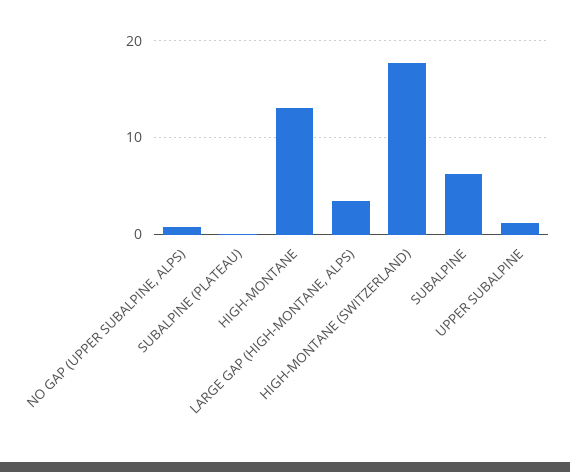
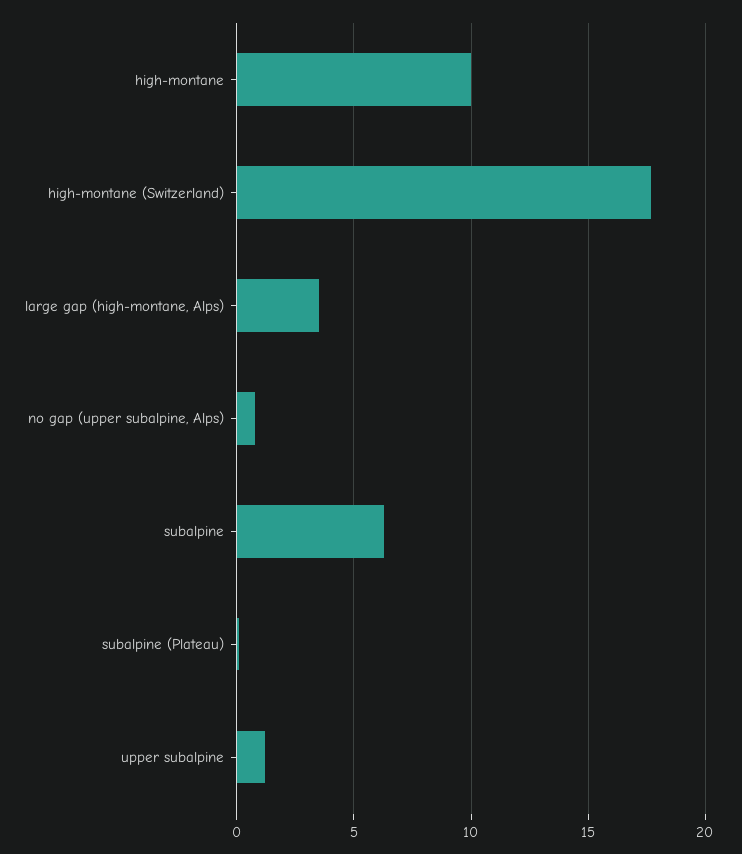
  {
    "NO GAP (UPPER SUBALPINE, ALPS)": 1,
    "SUBALPINE (PLATEAU)": 0,
-   "HIGH-MONTANE": 13,
+   "HIGH-MONTANE": 10,
    "LARGE GAP (HIGH-MONTANE, ALPS)": 3.5,
    "HIGH-MONTANE (SWITZERLAND)": 17.5,
    "SUBALPINE": 6.5,
    "UPPER SUBALPINE": 1
  }

